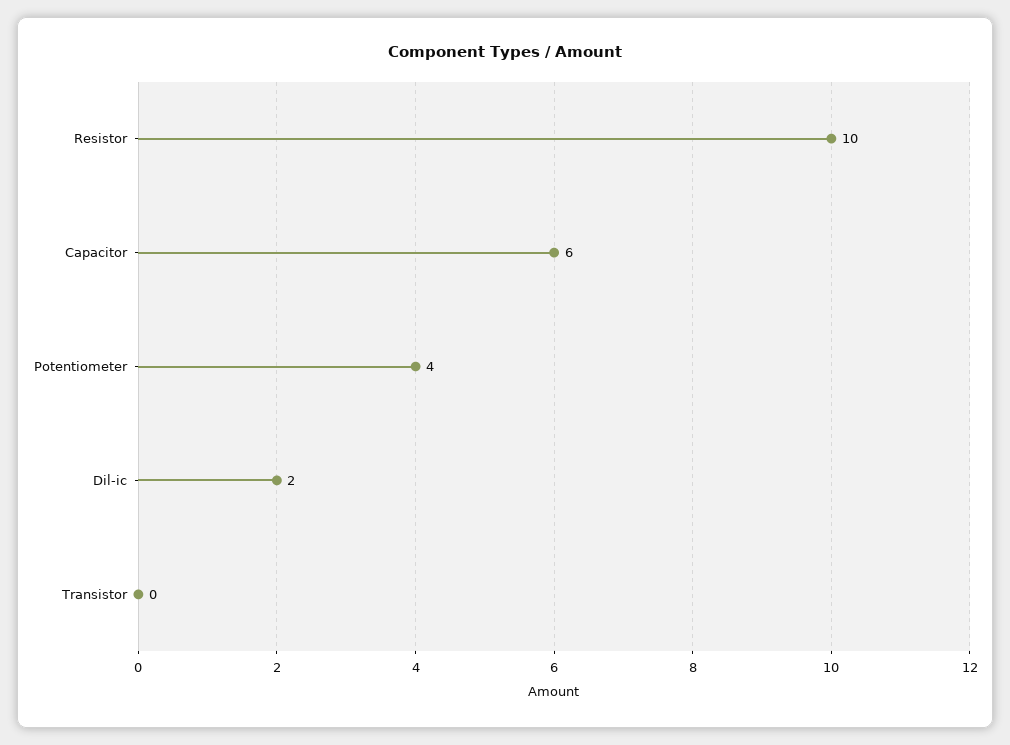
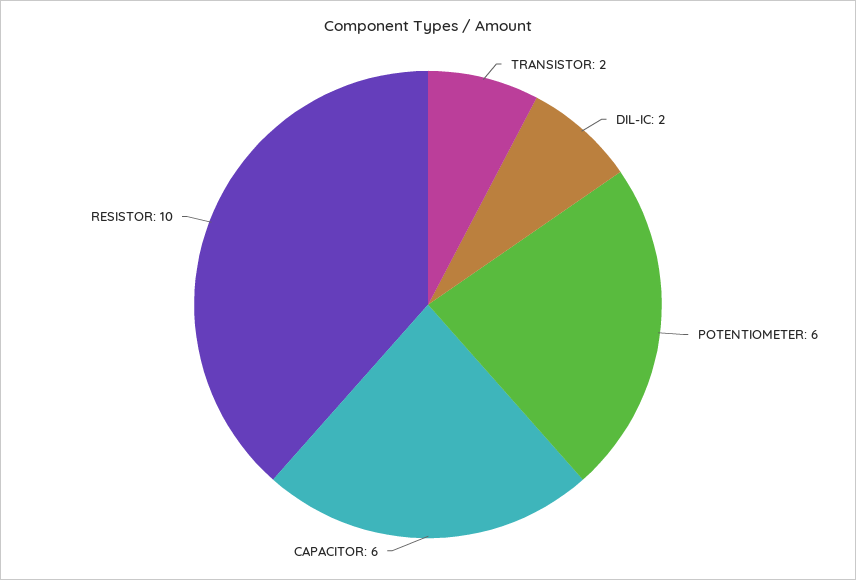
  {
    "Resistor": 10,
    "Capacitor": 6,
-   "Potentiometer": 4,
+   "Potentiometer": 6,
    "Dil-ic": 2,
-   "Transistor": 0
+   "Transistor": 2
  }

